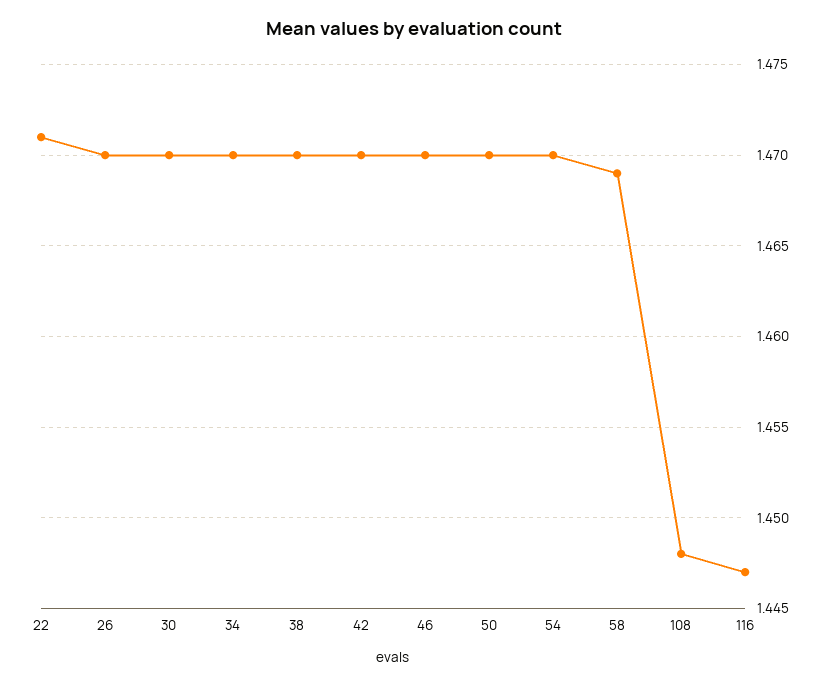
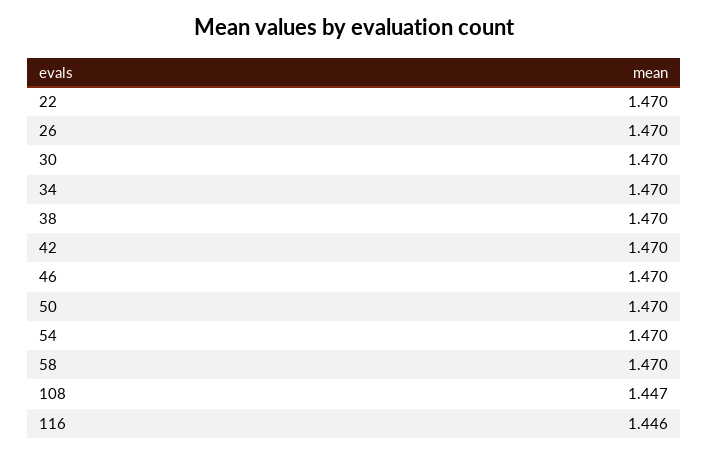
  {
-   "22": 1.471,
+   "22": 1.47,
    "26": 1.47,
    "30": 1.47,
    "34": 1.47,
    "38": 1.47,
    "42": 1.47,
    "46": 1.47,
    "50": 1.47,
    "54": 1.47,
-   "58": 1.469,
+   "58": 1.47,
-   "108": 1.448,
+   "108": 1.447,
-   "116": 1.447
+   "116": 1.446
  }

